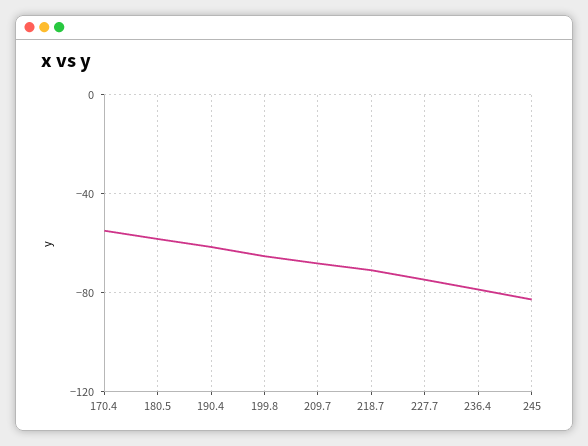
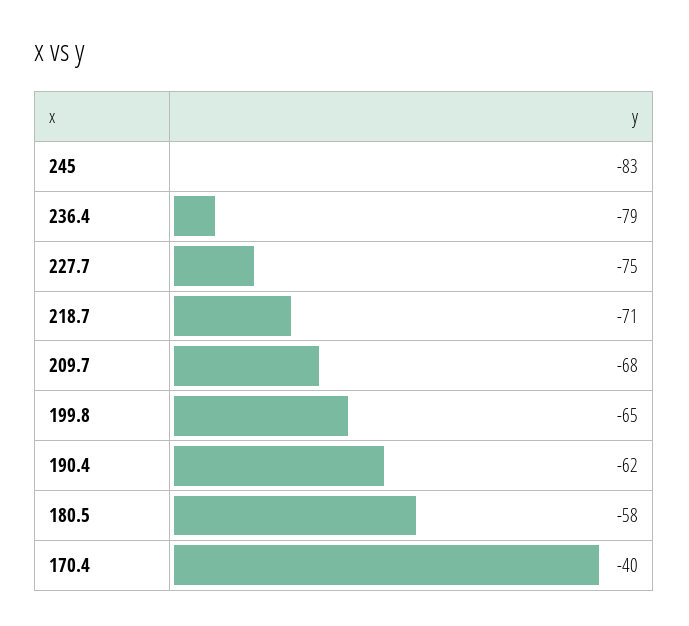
  {
-   "170.4": -55,
+   "170.4": -40,
    "180.5": -58,
    "190.4": -62,
    "199.8": -65,
    "209.7": -68,
    "218.7": -71,
    "227.7": -75,
    "236.4": -79,
    "245": -83
  }

